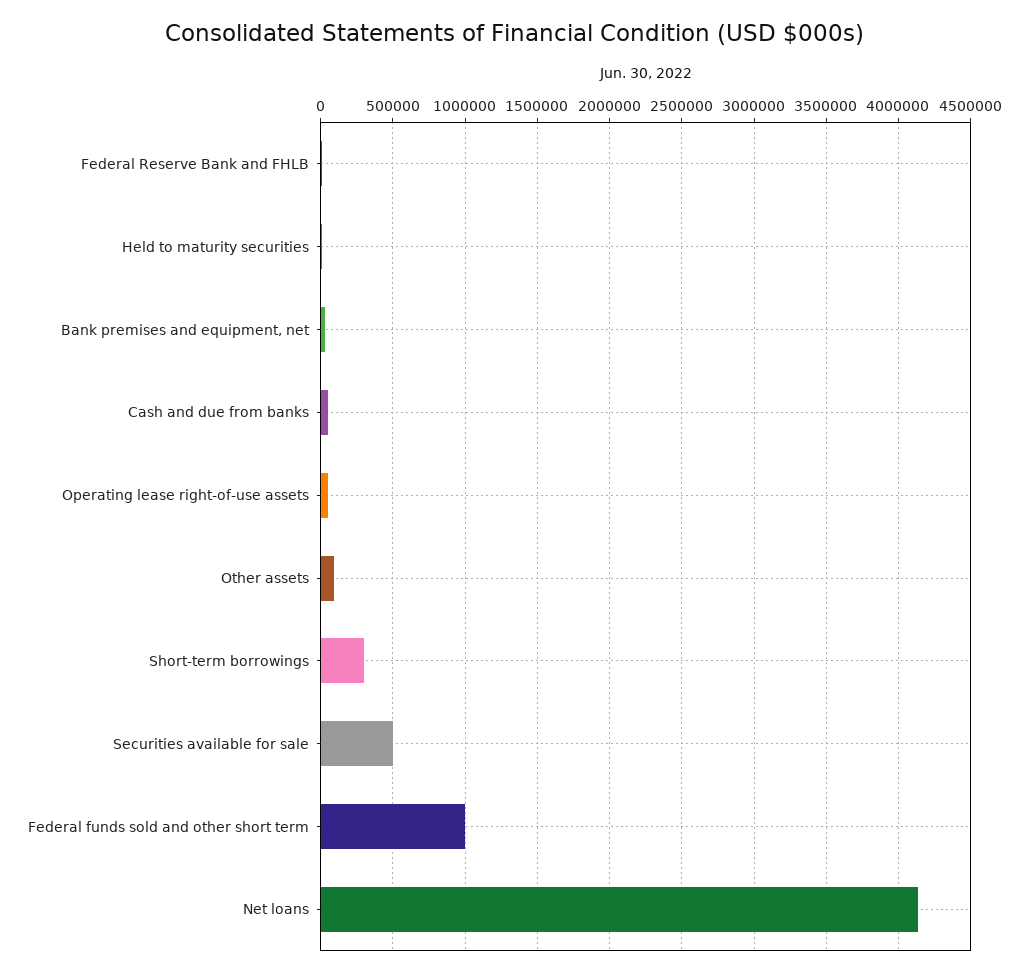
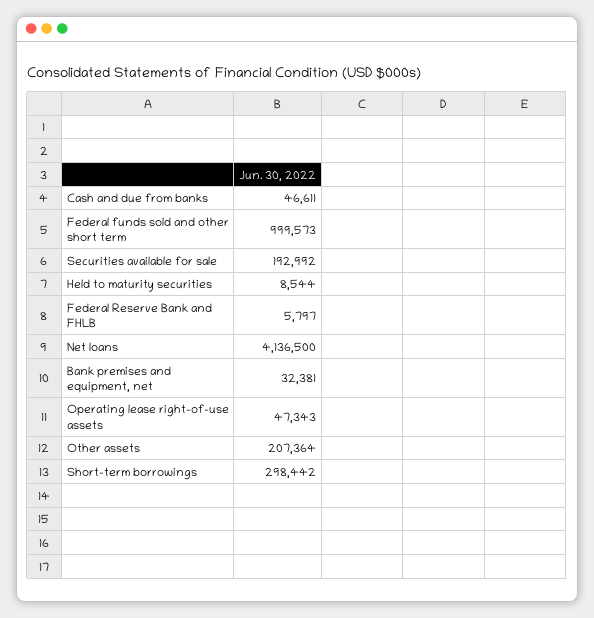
  {
    "Federal Reserve Bank and FHLB": 5797,
    "Held to maturity securities": 8544,
    "Bank premises and equipment, net": 32381,
    "Cash and due from banks": 46611,
    "Operating lease right-of-use assets": 47343,
-   "Other assets": 100000,
+   "Other assets": 207364,
    "Short-term borrowings": 298442,
-   "Securities available for sale": 500000,
+   "Securities available for sale": 192992,
    "Federal funds sold and other short term": 999573,
    "Net loans": 4136500
  }

